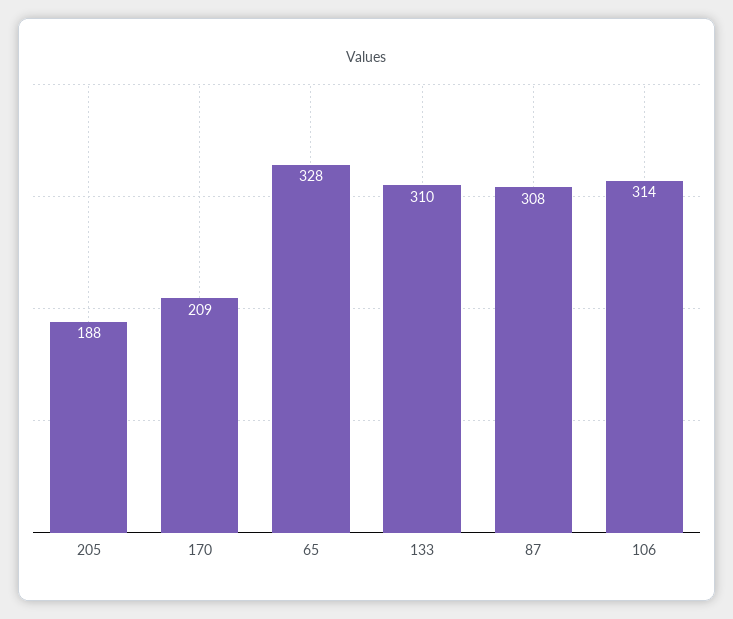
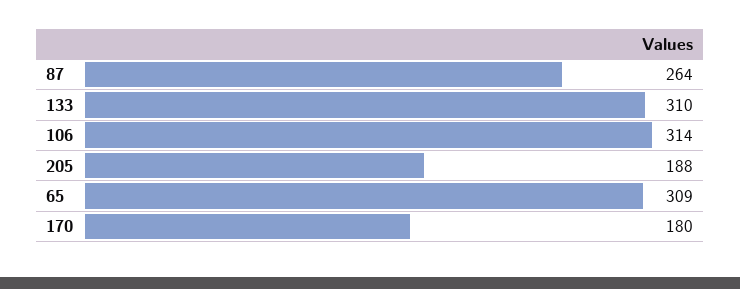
  {
    "205": 188,
-   "170": 209,
+   "170": 180,
-   "65": 328,
+   "65": 309,
    "133": 310,
-   "87": 308,
+   "87": 264,
    "106": 314
  }

